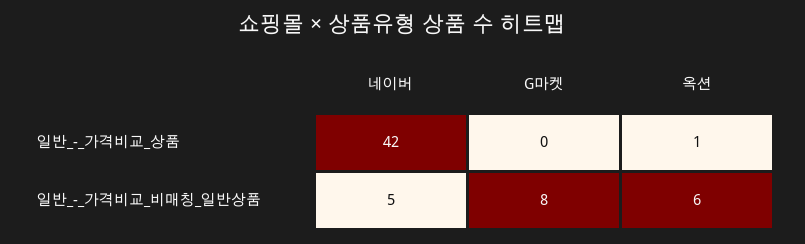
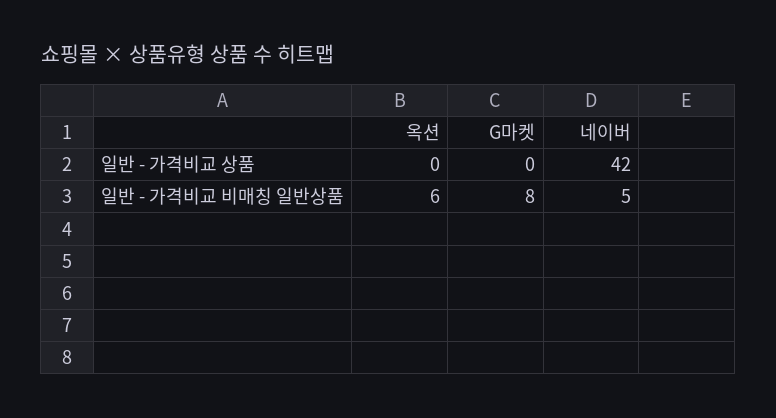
  {
    "네이버": {
      "일반_-_가격비교_상품": 42,
      "일반_-_가격비교_비매칭_일반상품": 5
    },
    "G마켓": {
      "일반_-_가격비교_상품": 0,
      "일반_-_가격비교_비매칭_일반상품": 8
    },
    "옥션": {
-     "일반_-_가격비교_상품": 1,
+     "일반_-_가격비교_상품": 0,
      "일반_-_가격비교_비매칭_일반상품": 6
    }
  }

